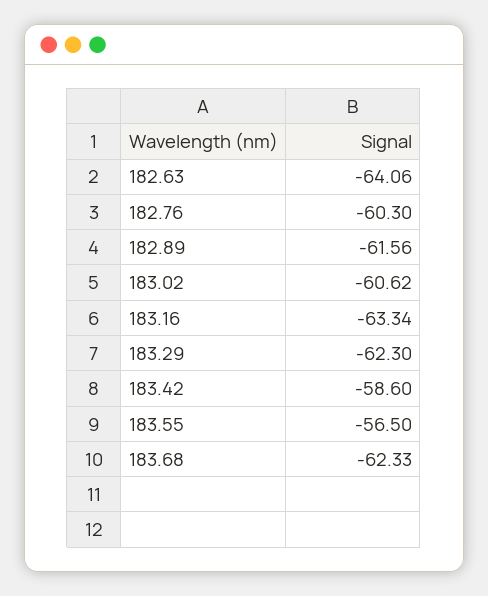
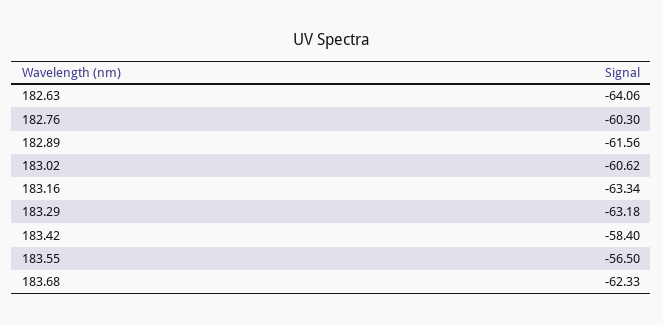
  {
    "182.63": -64.06,
    "182.76": -60.3,
    "182.89": -61.56,
    "183.02": -60.62,
    "183.16": -63.34,
-   "183.29": -62.3,
+   "183.29": -63.18,
-   "183.42": -58.6,
+   "183.42": -58.4,
    "183.55": -56.5,
    "183.68": -62.33
  }

